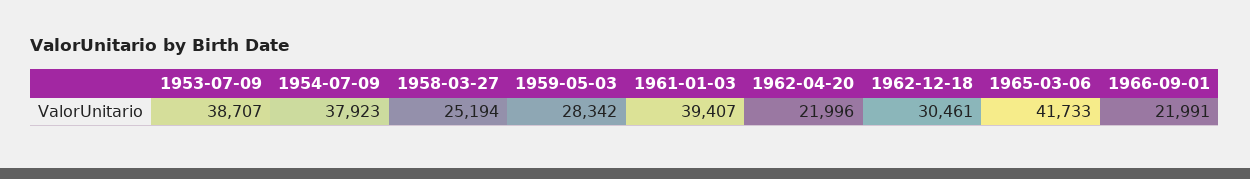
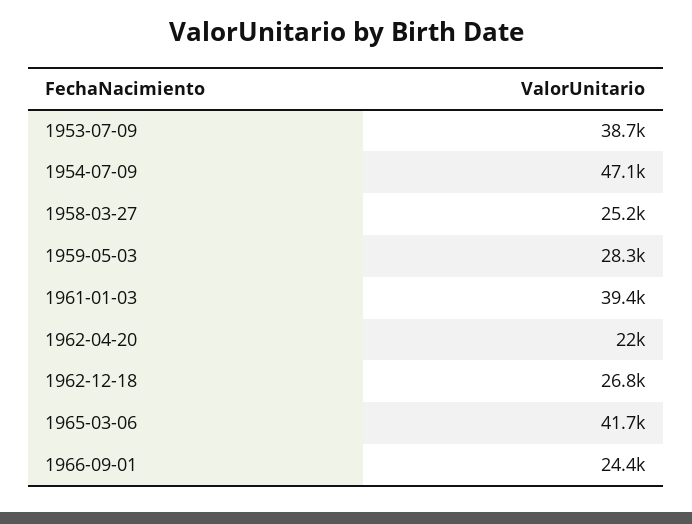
  {
    "1953-07-09": 38707,
-   "1954-07-09": 37923,
+   "1954-07-09": 47100,
    "1958-03-27": 25194,
    "1959-05-03": 28342,
    "1961-01-03": 39407,
    "1962-04-20": 21996,
-   "1962-12-18": 30461,
+   "1962-12-18": 26800,
    "1965-03-06": 41733,
-   "1966-09-01": 21991
+   "1966-09-01": 24400
  }

